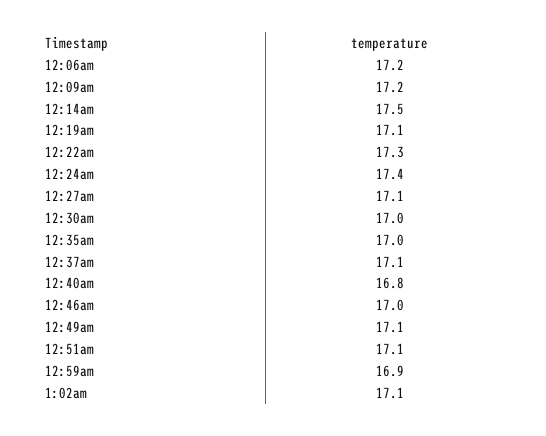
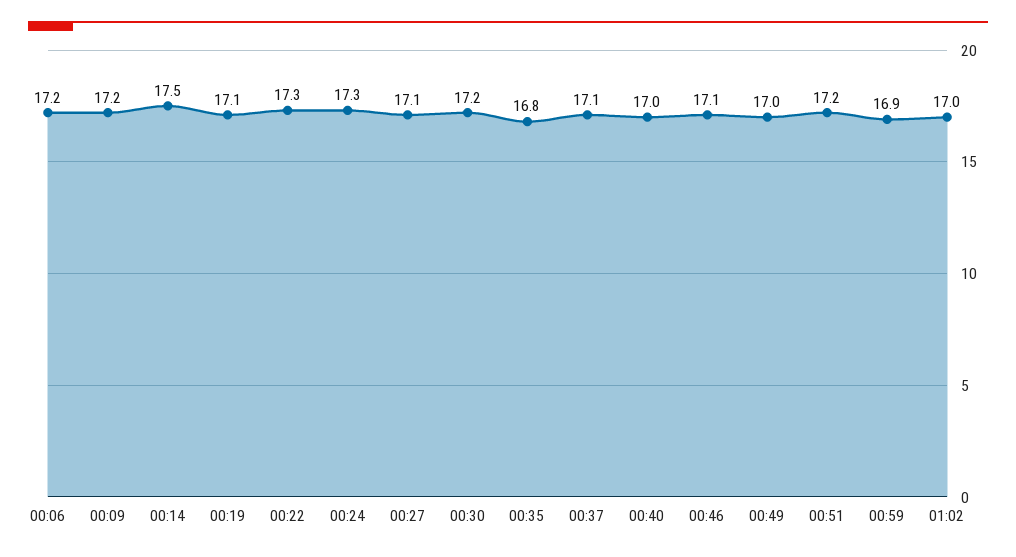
  {
    "12:06am": 17.2,
    "12:09am": 17.2,
    "12:14am": 17.5,
    "12:19am": 17.1,
    "12:22am": 17.3,
-   "12:24am": 17.4,
+   "12:24am": 17.3,
    "12:27am": 17.1,
-   "12:30am": 17,
+   "12:30am": 17.2,
-   "12:35am": 17,
+   "12:35am": 16.8,
    "12:37am": 17.1,
-   "12:40am": 16.8,
+   "12:40am": 17,
-   "12:46am": 17,
+   "12:46am": 17.1,
-   "12:49am": 17.1,
+   "12:49am": 17,
-   "12:51am": 17.1,
+   "12:51am": 17.2,
    "12:59am": 16.9,
-   "1:02am": 17.1
+   "1:02am": 17
  }

